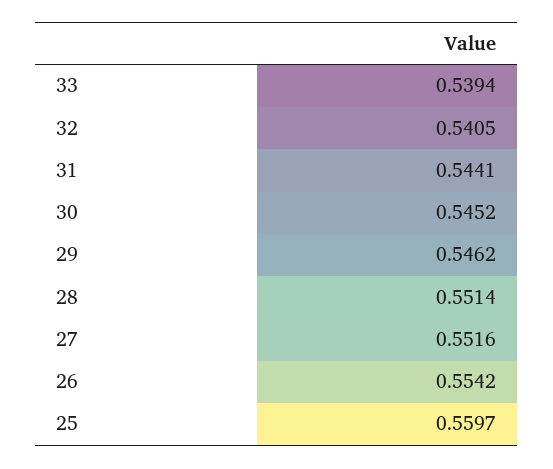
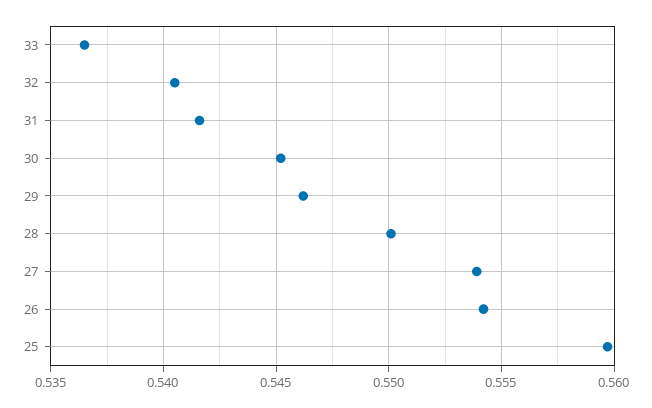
  {
-   "33": 0.5394,
+   "33": 0.5365,
    "32": 0.5405,
-   "31": 0.5441,
+   "31": 0.5415,
    "30": 0.5452,
    "29": 0.5462,
-   "28": 0.5514,
+   "28": 0.55,
-   "27": 0.5516,
+   "27": 0.554,
    "26": 0.5542,
    "25": 0.5597
  }

